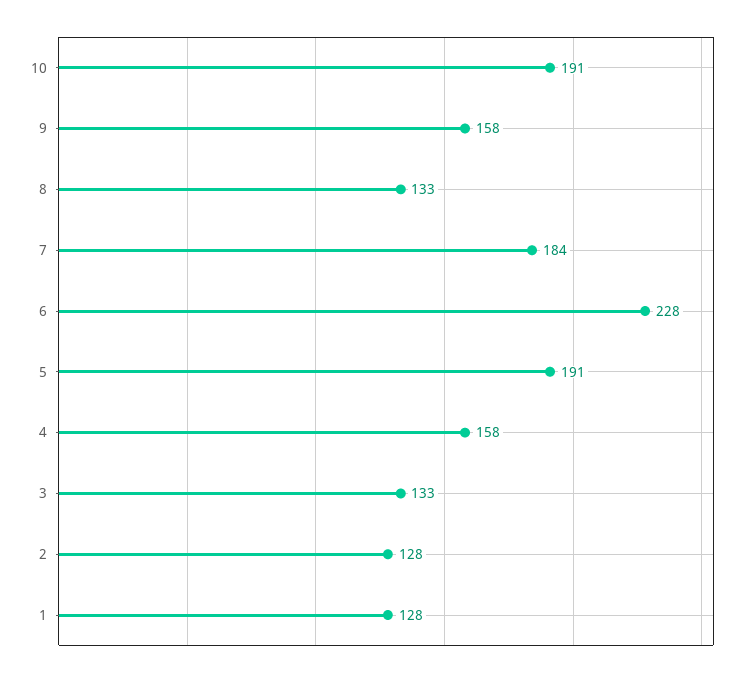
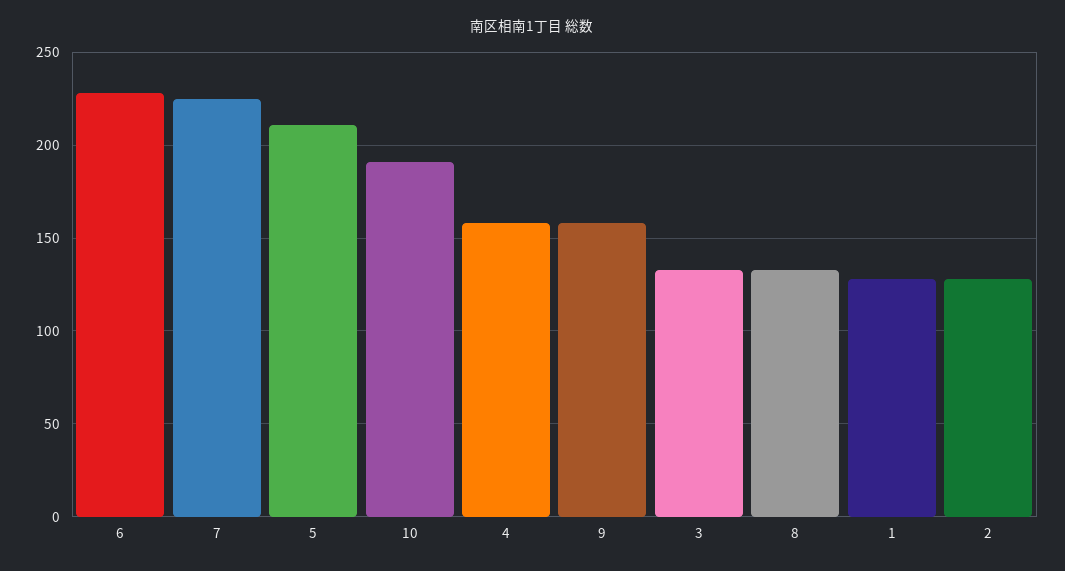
  {
    "10": 191,
    "9": 158,
    "8": 133,
-   "7": 184,
+   "7": 225,
    "6": 228,
-   "5": 191,
+   "5": 210,
    "4": 158,
    "3": 133,
    "2": 128,
    "1": 128
  }

